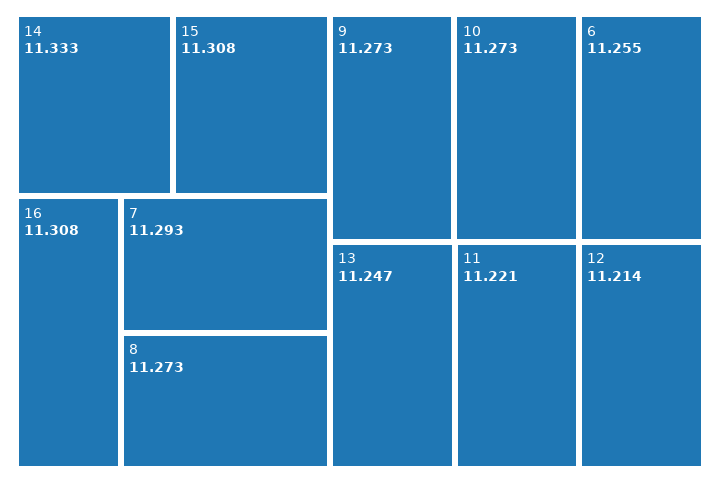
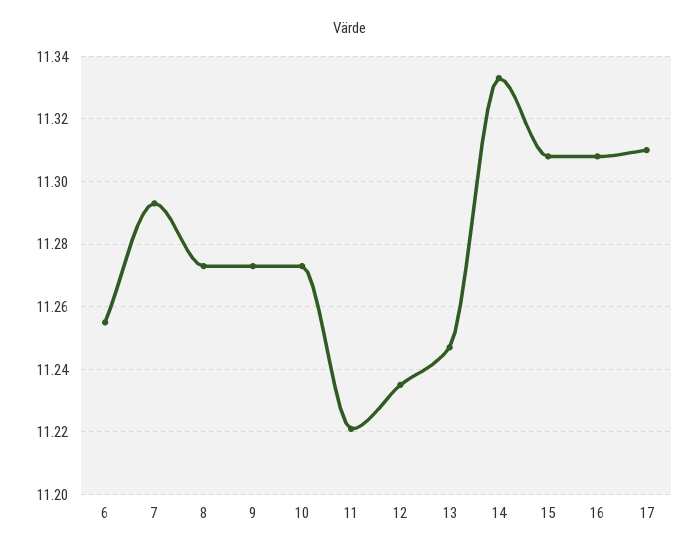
  {
    "14": 11.333,
    "15": 11.308,
    "16": 11.308,
    "7": 11.293,
    "8": 11.273,
    "9": 11.273,
    "10": 11.273,
    "6": 11.255,
    "13": 11.247,
    "11": 11.221,
-   "12": 11.214
+   "12": 11.235,
+   "17": 11.31
  }

